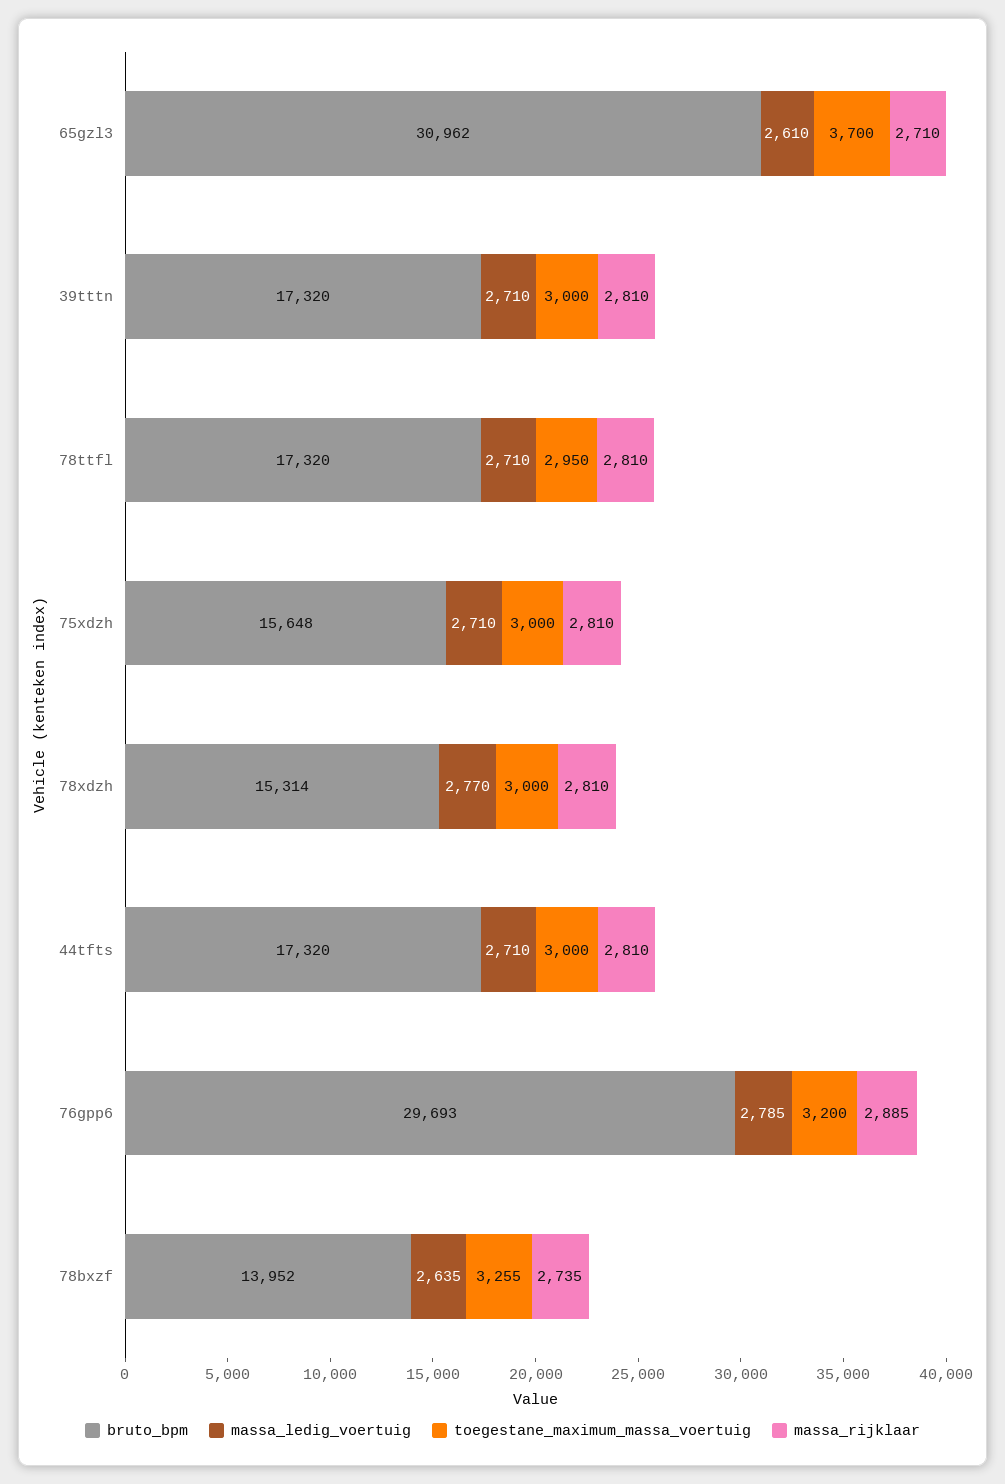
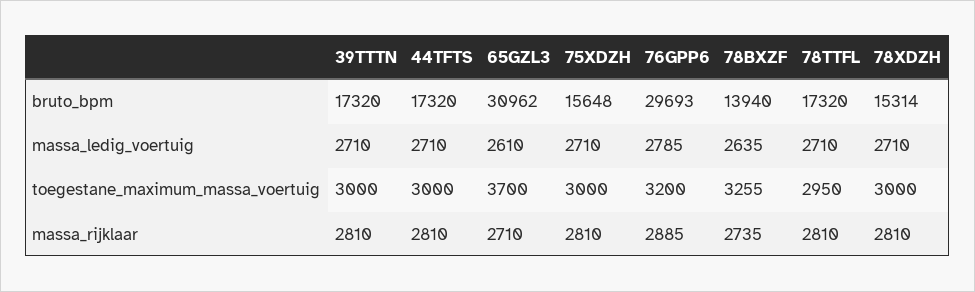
  {
    "bruto_bpm": {
      "65gzl3": 30962,
      "39tttn": 17320,
      "78ttfl": 17320,
      "75xdzh": 15648,
      "78xdzh": 15314,
      "44tfts": 17320,
      "76gpp6": 29693,
-     "78bxzf": 13952
+     "78bxzf": 13940
    },
    "massa_ledig_voertuig": {
      "65gzl3": 2610,
      "39tttn": 2710,
      "78ttfl": 2710,
      "75xdzh": 2710,
-     "78xdzh": 2770,
+     "78xdzh": 2710,
      "44tfts": 2710,
      "76gpp6": 2785,
      "78bxzf": 2635
    },
    "toegestane_maximum_massa_voertuig": {
      "65gzl3": 3700,
      "39tttn": 3000,
      "78ttfl": 2950,
      "75xdzh": 3000,
      "78xdzh": 3000,
      "44tfts": 3000,
      "76gpp6": 3200,
      "78bxzf": 3255
    },
    "massa_rijklaar": {
      "65gzl3": 2710,
      "39tttn": 2810,
      "78ttfl": 2810,
      "75xdzh": 2810,
      "78xdzh": 2810,
      "44tfts": 2810,
      "76gpp6": 2885,
      "78bxzf": 2735
    }
  }

